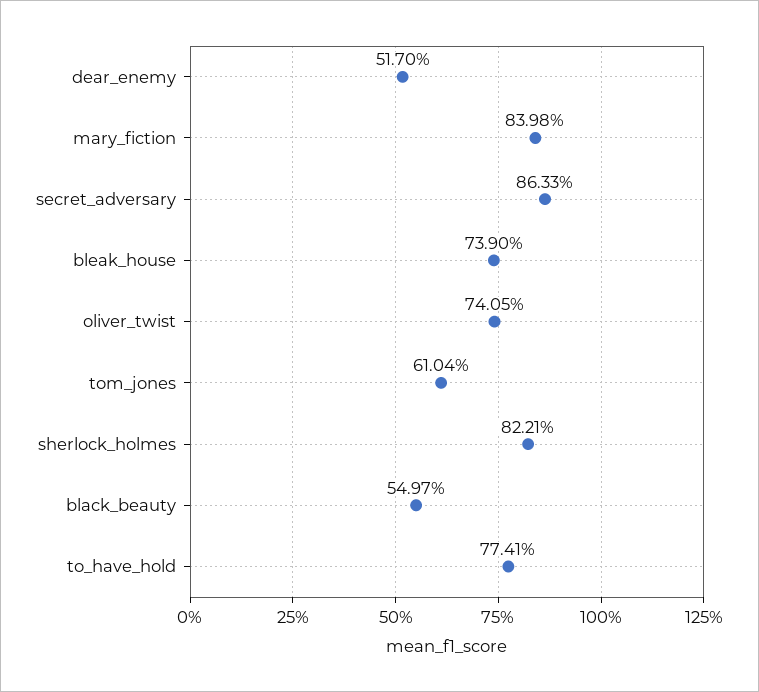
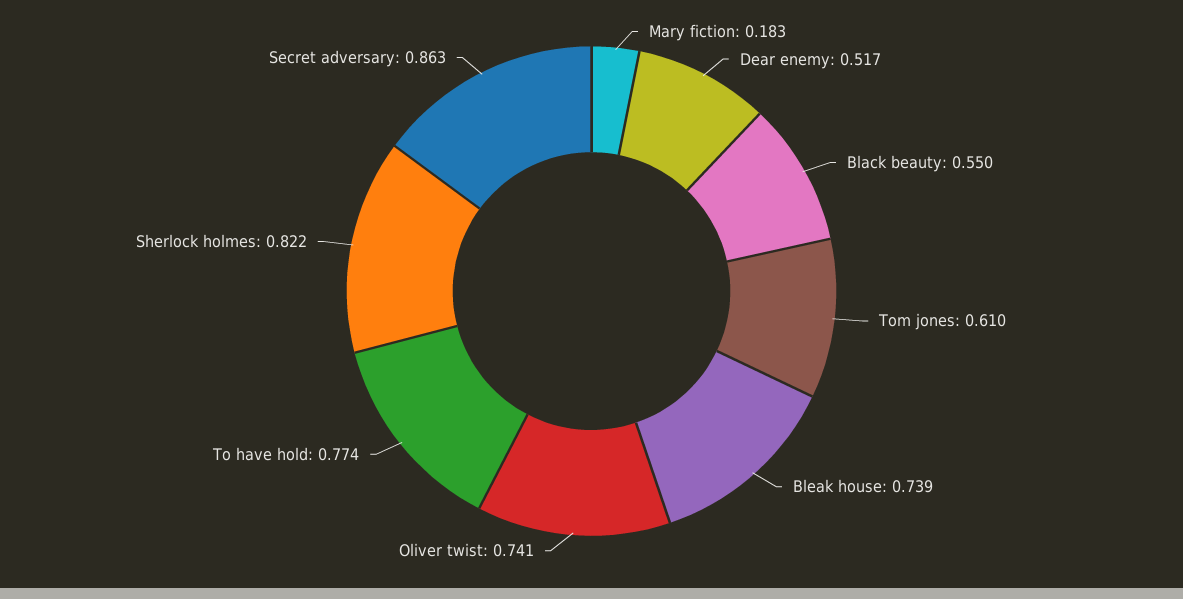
  {
    "dear_enemy": 0.517,
-   "mary_fiction": 0.8398,
+   "mary_fiction": 0.183,
    "secret_adversary": 0.8633,
    "bleak_house": 0.739,
    "oliver_twist": 0.7405,
    "tom_jones": 0.6104,
    "sherlock_holmes": 0.8221,
    "black_beauty": 0.5497,
    "to_have_hold": 0.7741
  }

